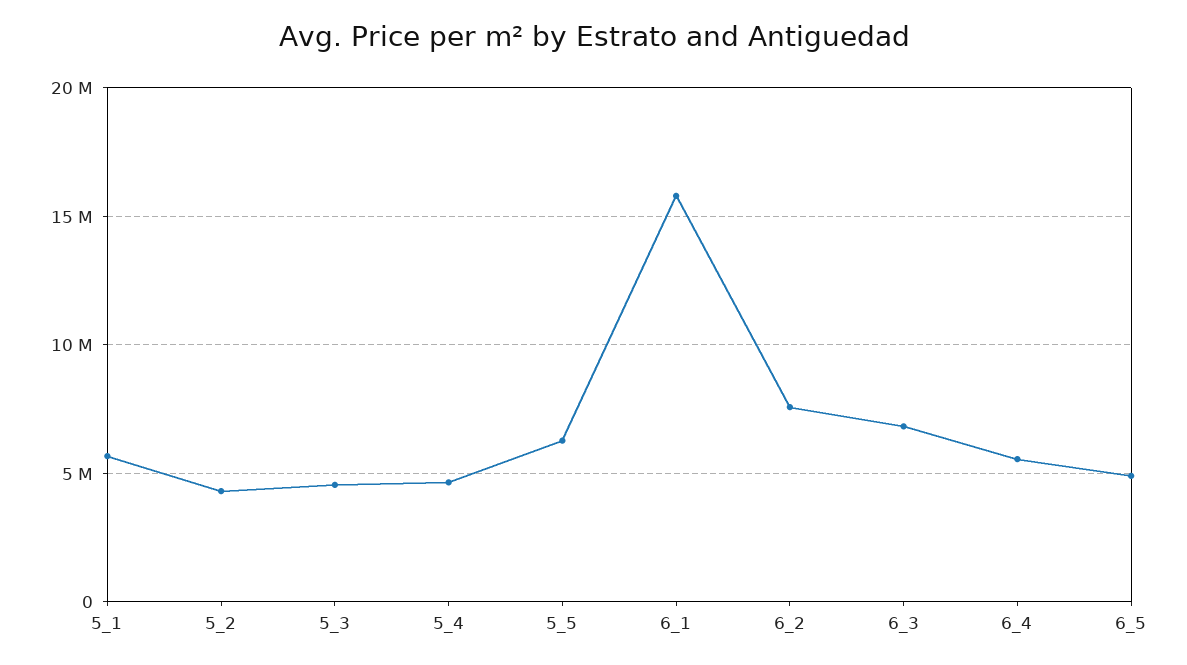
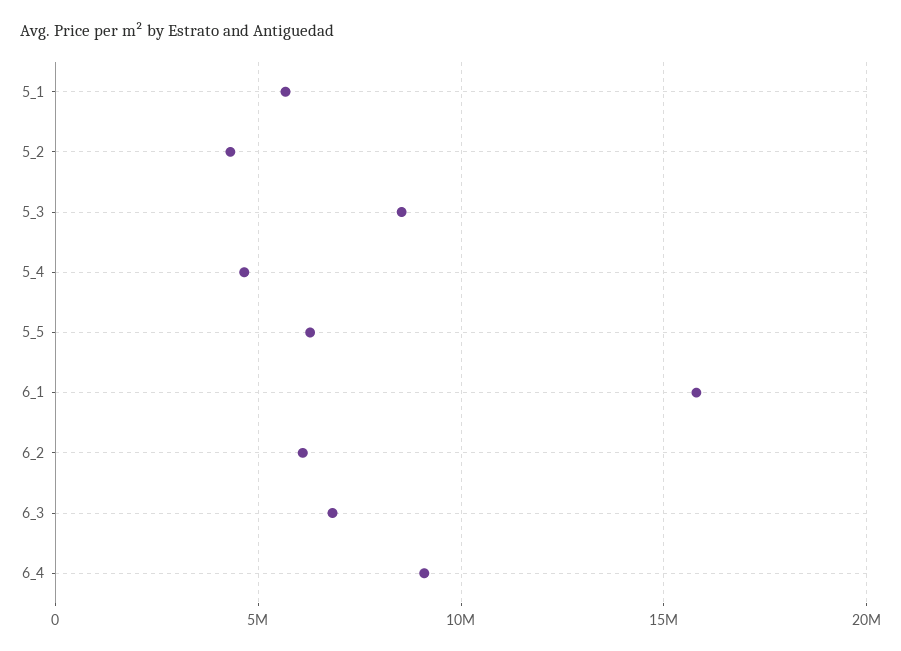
  {
    "5_1": 5500000,
    "5_2": 4500000,
-   "5_3": 4500000,
+   "5_3": 8500000,
    "5_4": 4500000,
    "5_5": 6500000,
    "6_1": 16000000,
-   "6_2": 7500000,
+   "6_2": 6000000,
    "6_3": 7000000,
-   "6_4": 5500000,
+   "6_4": 9000000
-   "6_5": 5000000
  }

